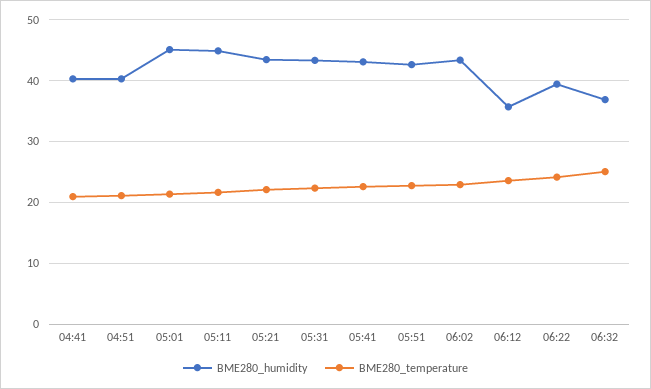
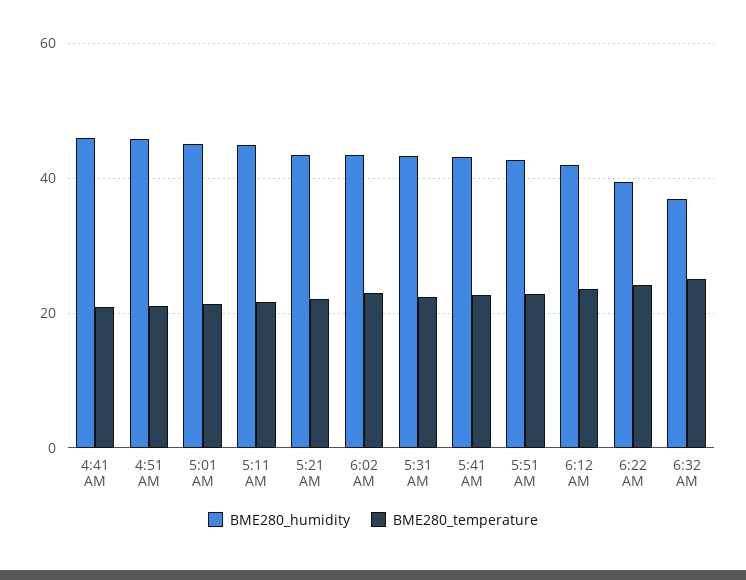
  {
    "BME280_humidity": {
-     "04:41": 40,
+     "04:41": 46,
-     "04:51": 40,
+     "04:51": 46,
      "05:01": 45,
      "05:11": 45,
      "05:21": 43,
      "05:31": 43,
      "05:41": 43,
      "05:51": 43,
      "06:02": 43,
-     "06:12": 36,
+     "06:12": 42,
      "06:22": 39,
      "06:32": 37
    },
    "BME280_temperature": {
      "04:41": 21,
      "04:51": 21,
      "05:01": 21,
      "05:11": 22,
      "05:21": 22,
      "05:31": 22,
      "05:41": 23,
      "05:51": 23,
      "06:02": 23,
      "06:12": 24,
      "06:22": 24,
      "06:32": 25
    }
  }

